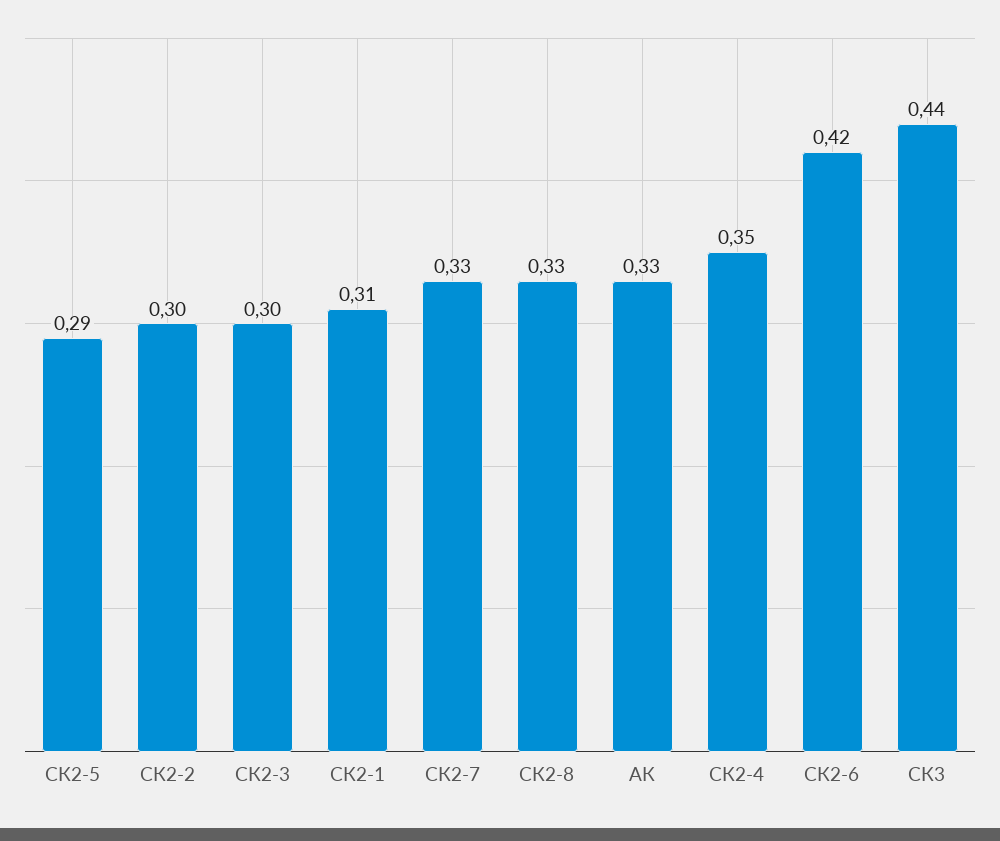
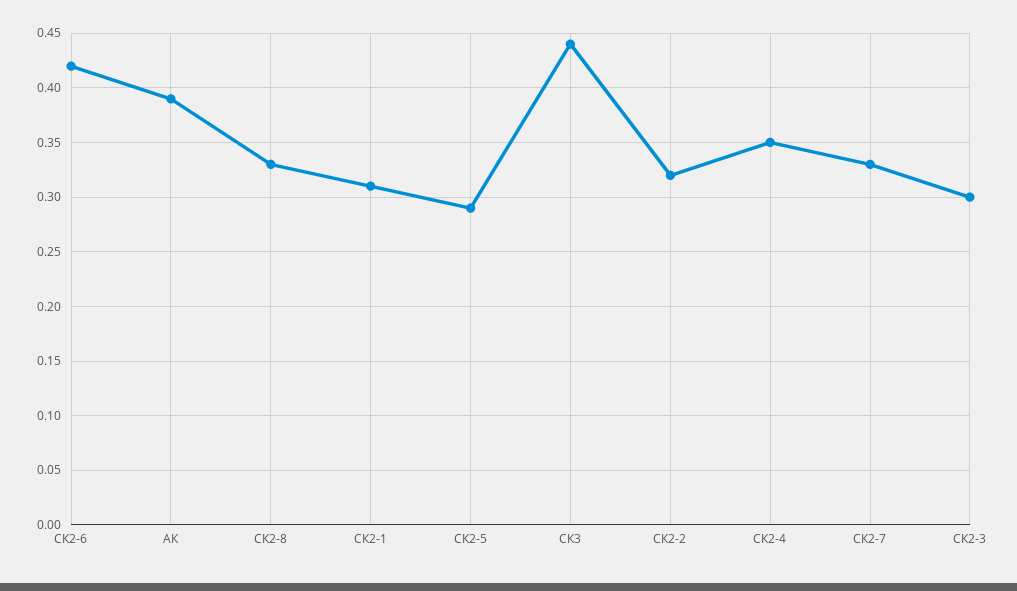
  {
    "СК2-5": 0.29,
-   "СК2-2": 0.3,
+   "СК2-2": 0.32,
    "СК2-3": 0.3,
    "СК2-1": 0.31,
    "СК2-7": 0.33,
    "СК2-8": 0.33,
-   "АК": 0.33,
+   "АК": 0.39,
    "СК2-4": 0.35,
    "СК2-6": 0.42,
    "СК3": 0.44
  }

